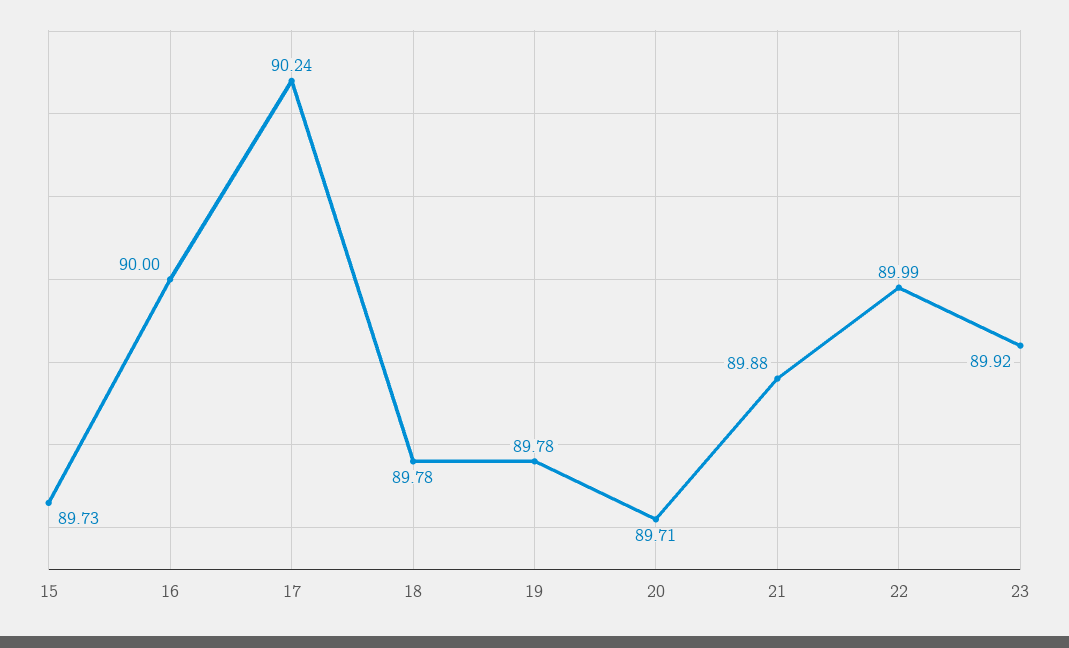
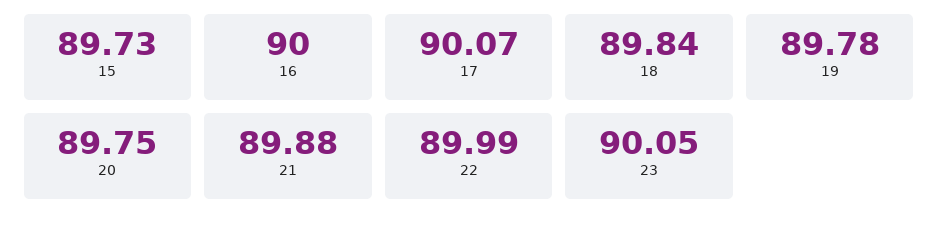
  {
    "15": 89.73,
    "16": 90,
-   "17": 90.24,
+   "17": 90.07,
-   "18": 89.78,
+   "18": 89.84,
    "19": 89.78,
-   "20": 89.71,
+   "20": 89.75,
    "21": 89.88,
    "22": 89.99,
-   "23": 89.92
+   "23": 90.05
  }

